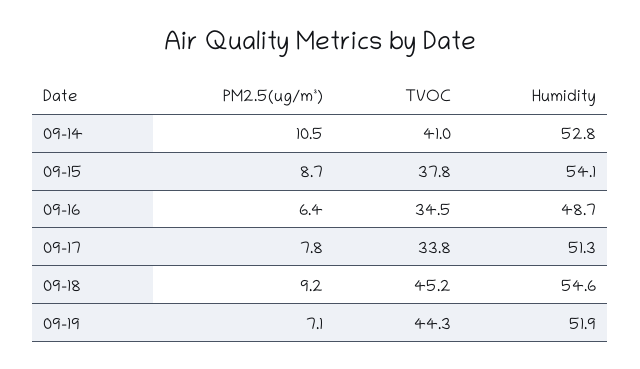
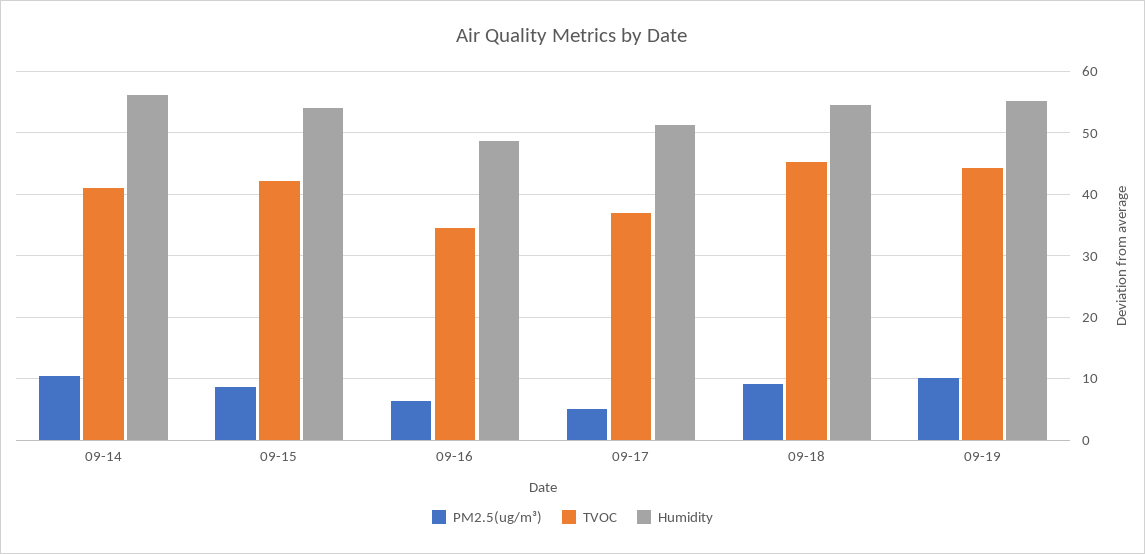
  {
    "PM2.5(ug/m³)": {
      "09-14": 10.5,
      "09-15": 8.7,
      "09-16": 6.4,
-     "09-17": 7.8,
+     "09-17": 5,
      "09-18": 9.2,
-     "09-19": 7.1
+     "09-19": 10
    },
    "TVOC": {
      "09-14": 41,
-     "09-15": 37.8,
+     "09-15": 42,
      "09-16": 34.5,
-     "09-17": 33.8,
+     "09-17": 37,
      "09-18": 45.2,
      "09-19": 44.3
    },
    "Humidity": {
-     "09-14": 52.8,
+     "09-14": 56,
      "09-15": 54.1,
      "09-16": 48.7,
      "09-17": 51.3,
      "09-18": 54.6,
-     "09-19": 51.9
+     "09-19": 55
    }
  }

